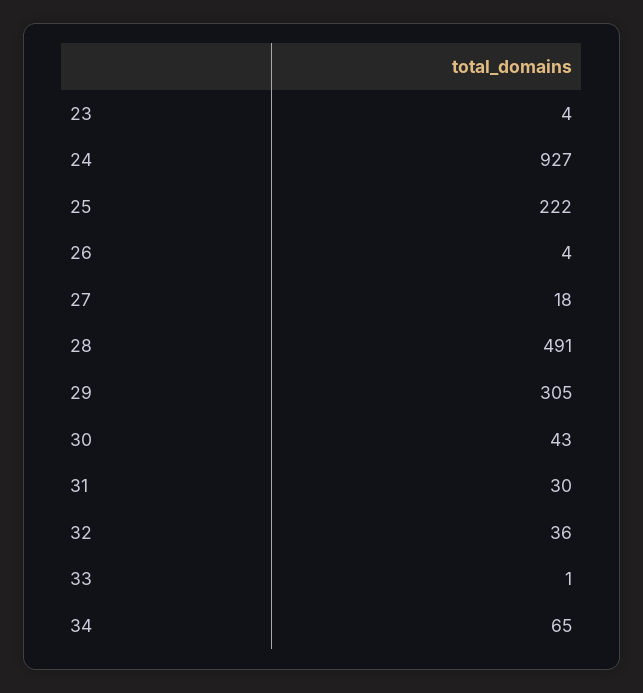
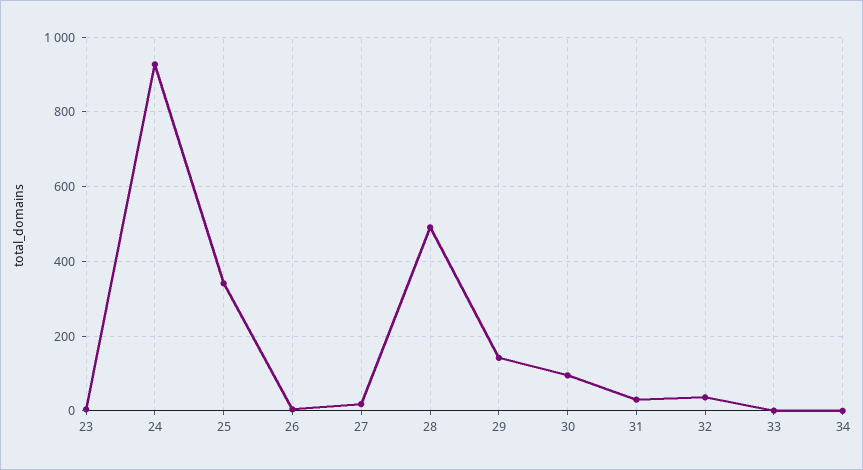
  {
    "23": 4,
    "24": 927,
-   "25": 222,
+   "25": 340,
    "26": 4,
    "27": 18,
    "28": 491,
-   "29": 305,
+   "29": 140,
-   "30": 43,
+   "30": 100,
    "31": 30,
    "32": 36,
    "33": 1,
-   "34": 65
+   "34": 0
  }

